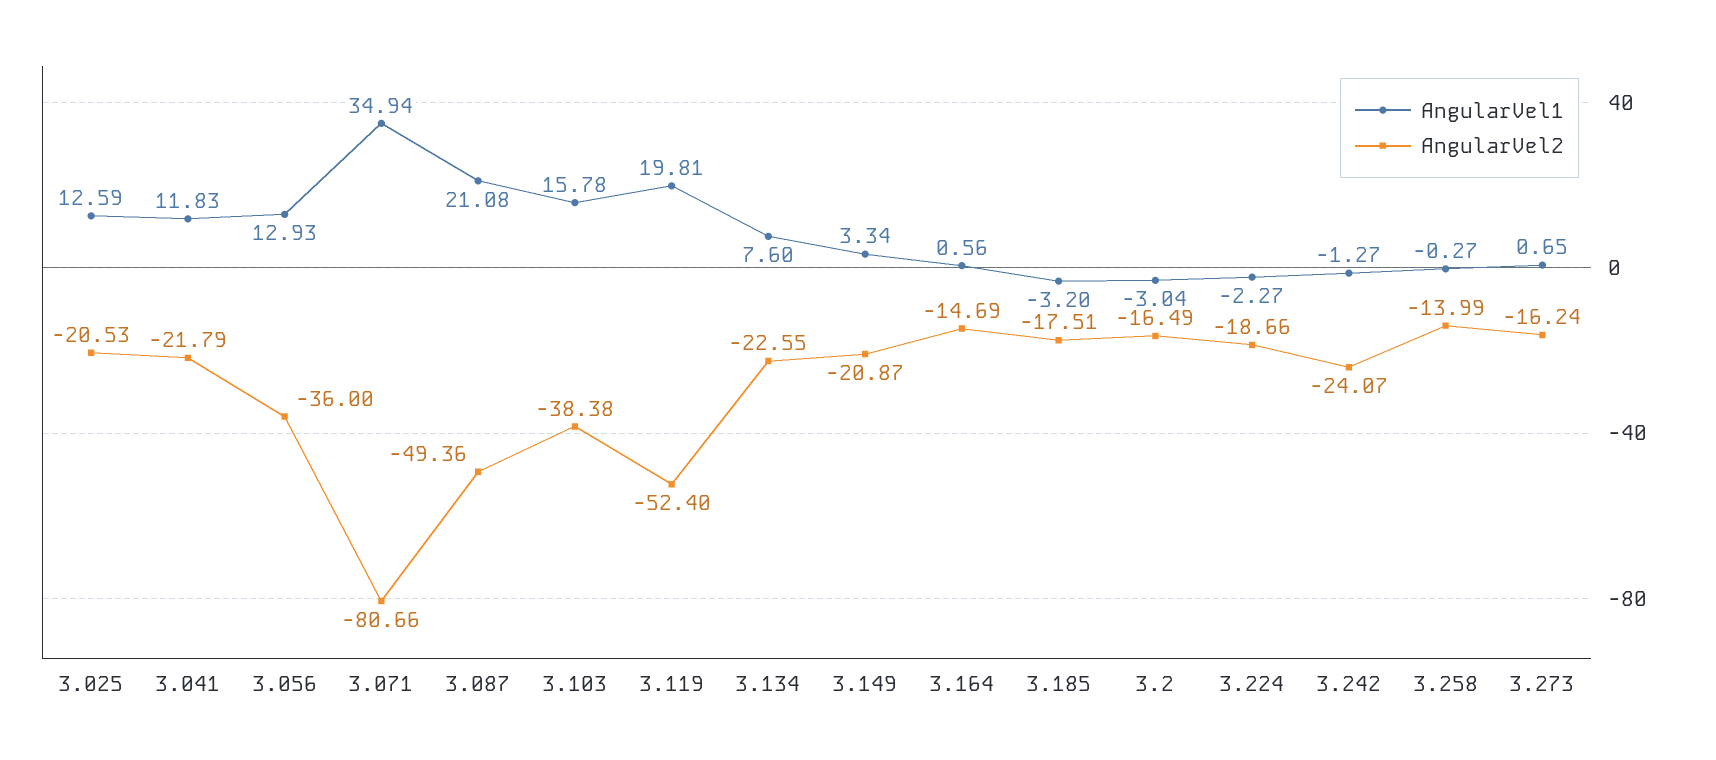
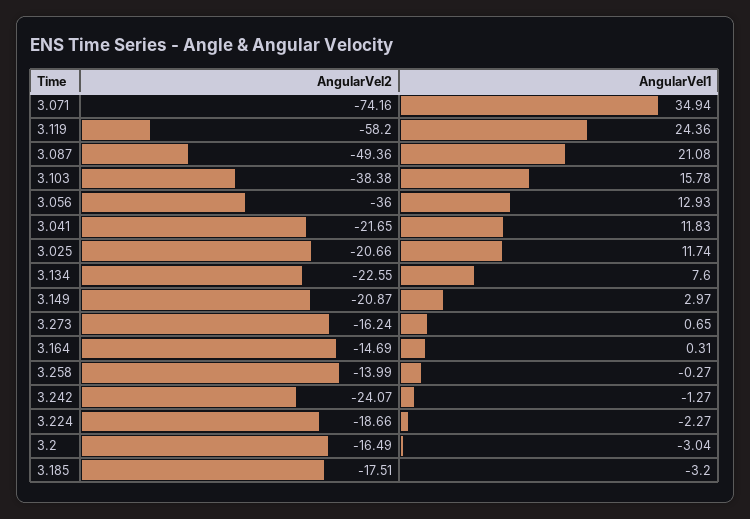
  {
    "AngularVel1": {
-     "3.025": 12.59,
+     "3.025": 11.74,
      "3.041": 11.83,
      "3.056": 12.93,
      "3.071": 34.94,
      "3.087": 21.08,
      "3.103": 15.78,
-     "3.119": 19.81,
+     "3.119": 24.36,
      "3.134": 7.6,
-     "3.149": 3.34,
+     "3.149": 2.97,
-     "3.164": 0.56,
+     "3.164": 0.31,
      "3.185": -3.2,
      "3.2": -3.04,
      "3.224": -2.27,
      "3.242": -1.27,
      "3.258": -0.27,
      "3.273": 0.65
    },
    "AngularVel2": {
-     "3.025": -20.53,
+     "3.025": -20.66,
-     "3.041": -21.79,
+     "3.041": -21.65,
      "3.056": -36,
-     "3.071": -80.66,
+     "3.071": -74.16,
      "3.087": -49.36,
      "3.103": -38.38,
-     "3.119": -52.4,
+     "3.119": -58.2,
      "3.134": -22.55,
      "3.149": -20.87,
      "3.164": -14.69,
      "3.185": -17.51,
      "3.2": -16.49,
      "3.224": -18.66,
      "3.242": -24.07,
      "3.258": -13.99,
      "3.273": -16.24
    }
  }

